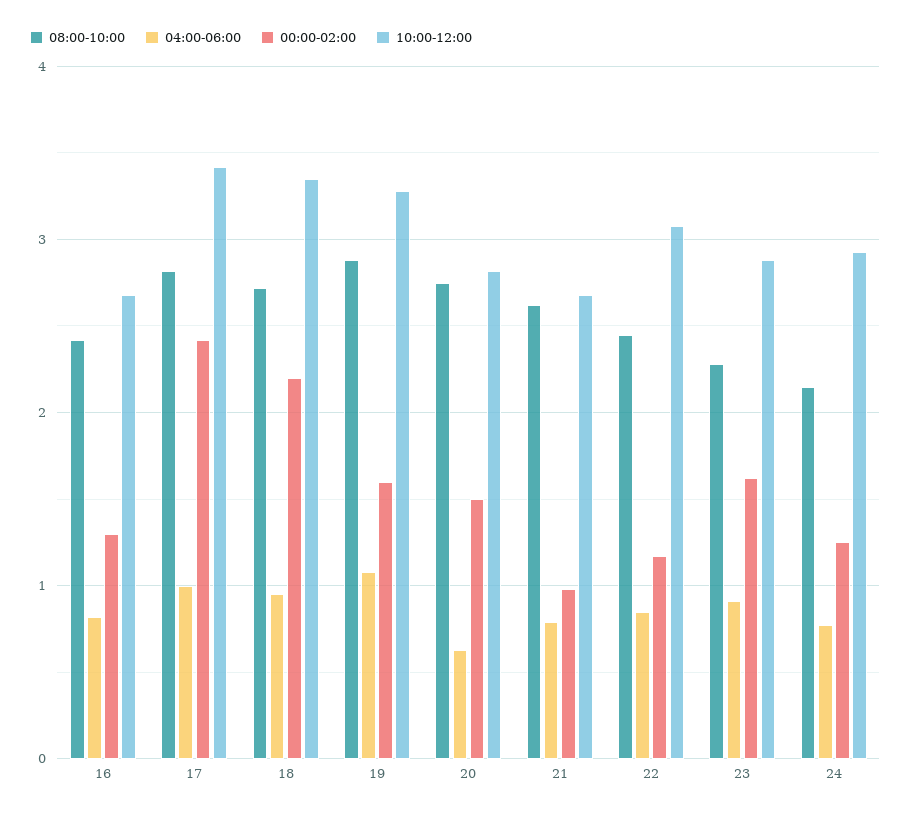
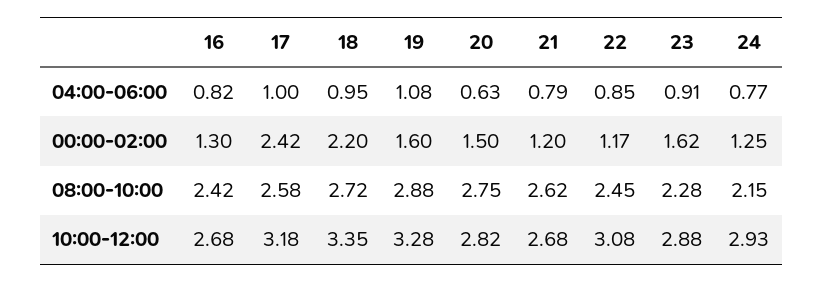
  {
    "08:00-10:00": {
      "16": 2.42,
-     "17": 2.8,
+     "17": 2.58,
      "18": 2.72,
      "19": 2.88,
      "20": 2.75,
      "21": 2.62,
      "22": 2.45,
      "23": 2.28,
      "24": 2.15
    },
    "04:00-06:00": {
      "16": 0.82,
      "17": 1,
      "18": 0.95,
      "19": 1.08,
      "20": 0.63,
      "21": 0.79,
      "22": 0.85,
      "23": 0.91,
      "24": 0.77
    },
    "00:00-02:00": {
      "16": 1.3,
      "17": 2.42,
      "18": 2.2,
      "19": 1.6,
      "20": 1.5,
-     "21": 1,
+     "21": 1.2,
      "22": 1.17,
      "23": 1.62,
      "24": 1.25
    },
    "10:00-12:00": {
      "16": 2.68,
-     "17": 3.4,
+     "17": 3.18,
      "18": 3.35,
      "19": 3.28,
      "20": 2.82,
      "21": 2.68,
      "22": 3.08,
      "23": 2.88,
      "24": 2.93
    }
  }

